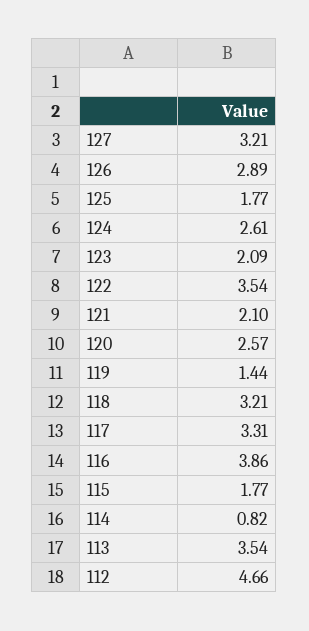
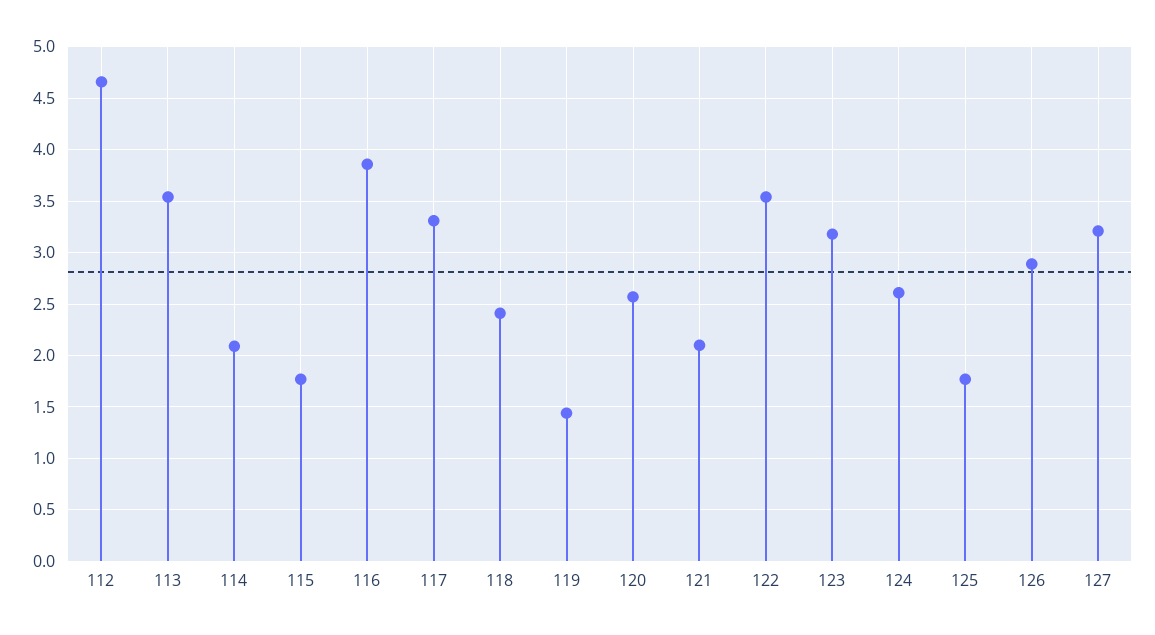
  {
    "127": 3.21,
    "126": 2.89,
    "125": 1.77,
    "124": 2.61,
-   "123": 2.09,
+   "123": 3.2,
    "122": 3.54,
    "121": 2.1,
    "120": 2.57,
    "119": 1.44,
-   "118": 3.21,
+   "118": 2.4,
    "117": 3.31,
    "116": 3.86,
    "115": 1.77,
-   "114": 0.82,
+   "114": 2.1,
    "113": 3.54,
    "112": 4.66
  }

